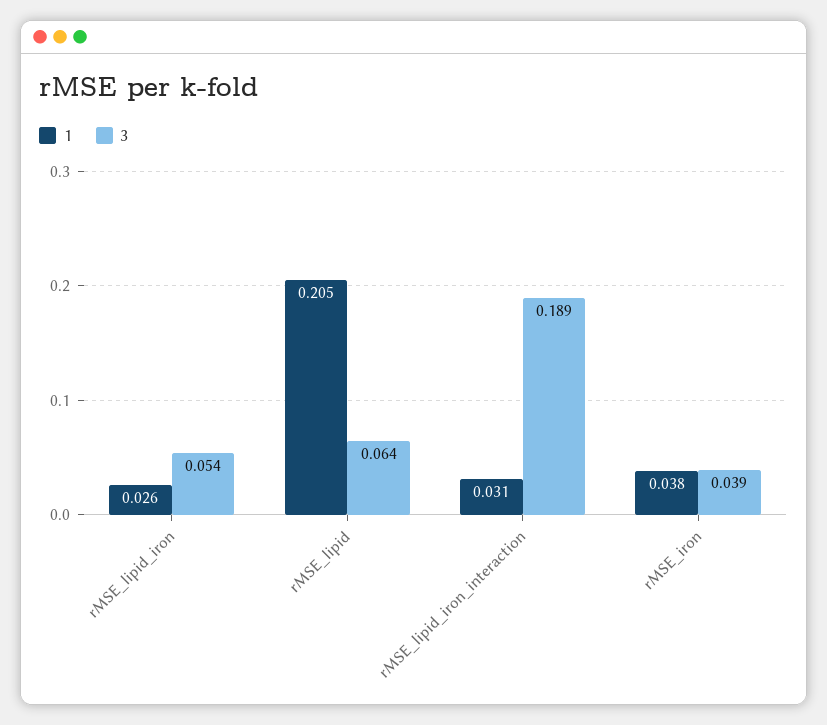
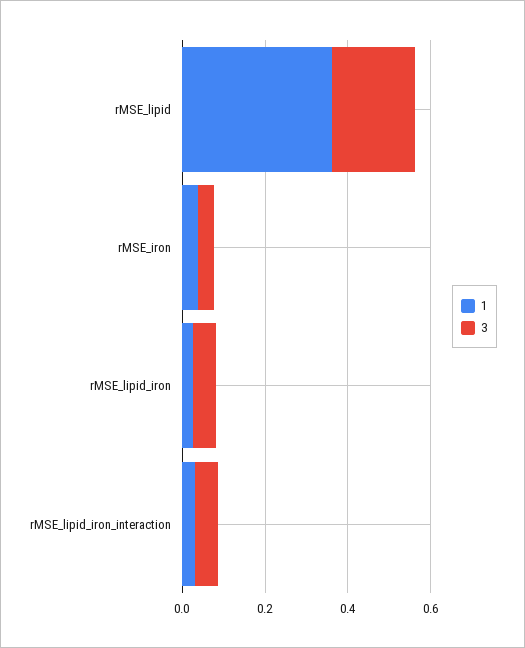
  {
    "1": {
      "rMSE_lipid_iron": 0.026,
-     "rMSE_lipid": 0.205,
+     "rMSE_lipid": 0.35,
      "rMSE_lipid_iron_interaction": 0.031,
      "rMSE_iron": 0.038
    },
    "3": {
      "rMSE_lipid_iron": 0.054,
-     "rMSE_lipid": 0.064,
+     "rMSE_lipid": 0.2,
-     "rMSE_lipid_iron_interaction": 0.189,
+     "rMSE_lipid_iron_interaction": 0.05,
      "rMSE_iron": 0.039
    }
  }

